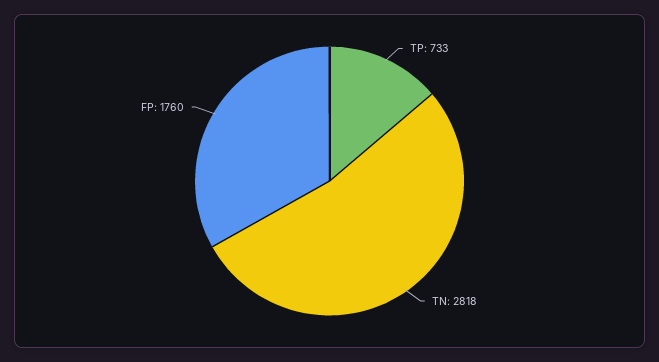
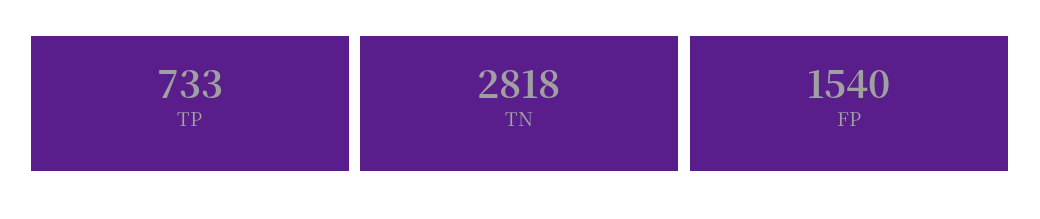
  {
    "TP": 733,
    "TN": 2818,
-   "FP": 1760
+   "FP": 1540
  }

